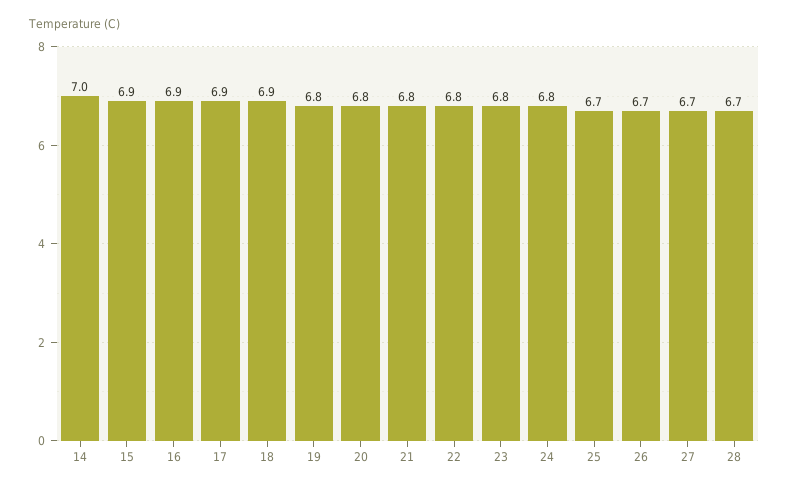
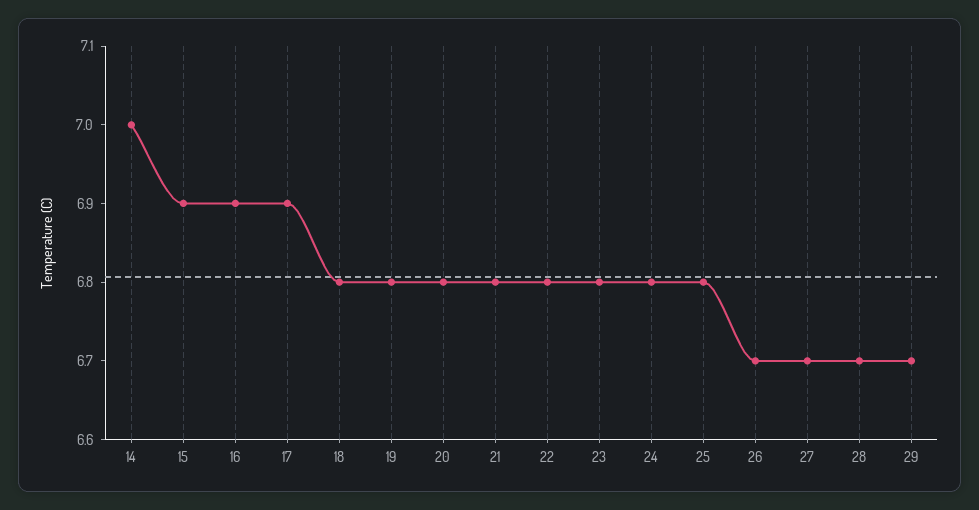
  {
    "14": 7,
    "15": 6.9,
    "16": 6.9,
    "17": 6.9,
-   "18": 6.9,
+   "18": 6.8,
    "19": 6.8,
    "20": 6.8,
    "21": 6.8,
    "22": 6.8,
    "23": 6.8,
    "24": 6.8,
-   "25": 6.7,
+   "25": 6.8,
    "26": 6.7,
    "27": 6.7,
-   "28": 6.7
+   "28": 6.7,
+   "29": 6.7
  }

